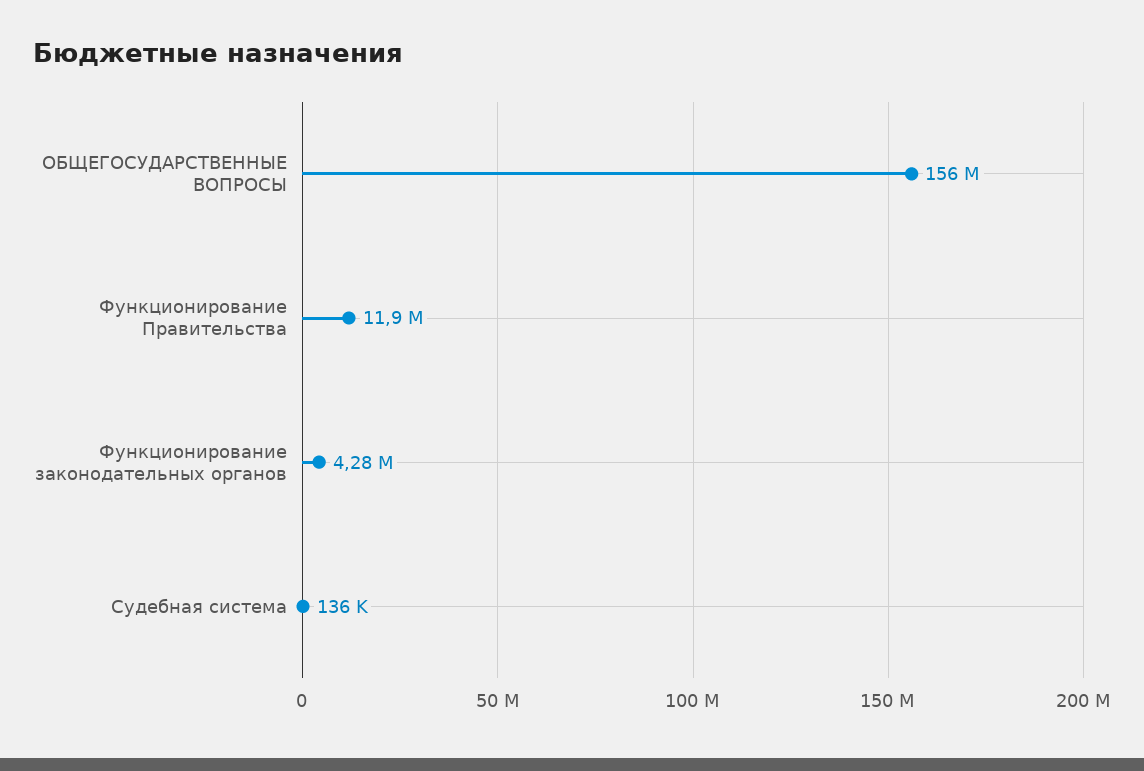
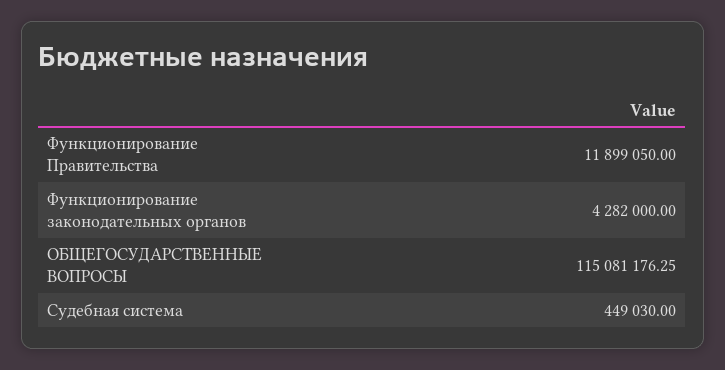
  {
-   "ОБЩЕГОСУДАРСТВЕННЫЕ ВОПРОСЫ": 156000000,
+   "ОБЩЕГОСУДАРСТВЕННЫЕ ВОПРОСЫ": 115081176.25,
    "Функционирование Правительства": 11899050,
    "Функционирование законодательных органов": 4282000,
-   "Судебная система": 136000
+   "Судебная система": 449030
  }

